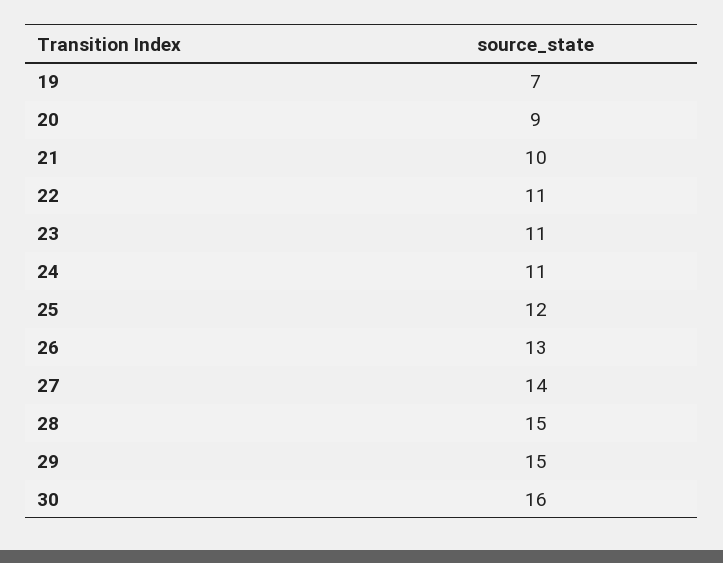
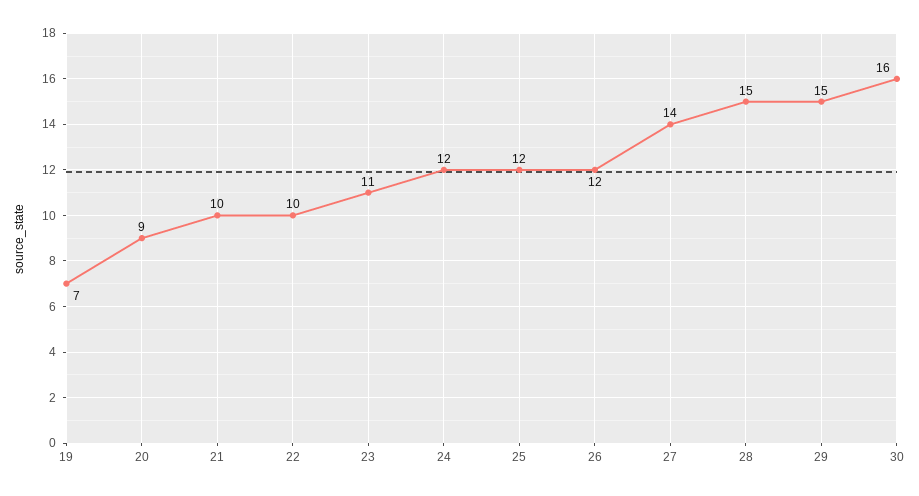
  {
    "19": 7,
    "20": 9,
    "21": 10,
-   "22": 11,
+   "22": 10,
    "23": 11,
-   "24": 11,
+   "24": 12,
    "25": 12,
-   "26": 13,
+   "26": 12,
    "27": 14,
    "28": 15,
    "29": 15,
    "30": 16
  }

